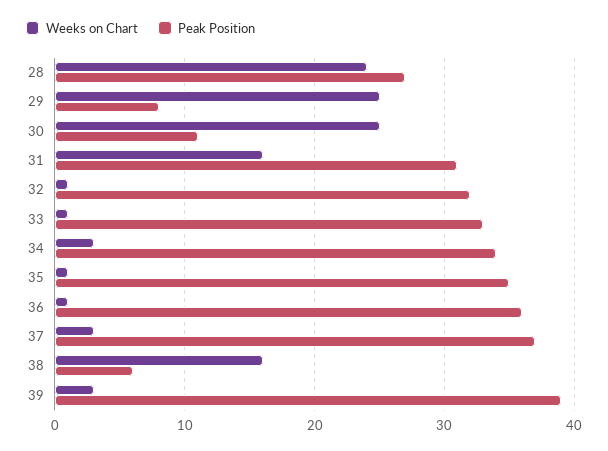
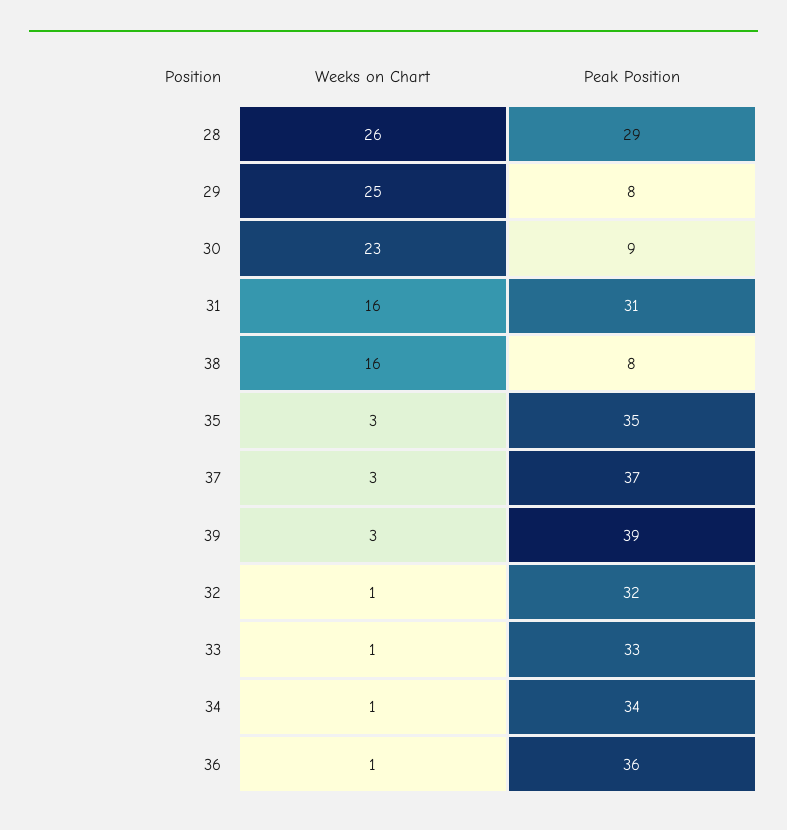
  {
    "Weeks on Chart": {
-     "28": 24,
+     "28": 26,
      "29": 25,
-     "30": 25,
+     "30": 23,
      "31": 16,
      "32": 1,
      "33": 1,
-     "34": 3,
+     "34": 1,
-     "35": 1,
+     "35": 3,
      "36": 1,
      "37": 3,
      "38": 16,
      "39": 3
    },
    "Peak Position": {
-     "28": 27,
+     "28": 29,
      "29": 8,
-     "30": 11,
+     "30": 9,
      "31": 31,
      "32": 32,
      "33": 33,
      "34": 34,
      "35": 35,
      "36": 36,
      "37": 37,
-     "38": 6,
+     "38": 8,
      "39": 39
    }
  }

